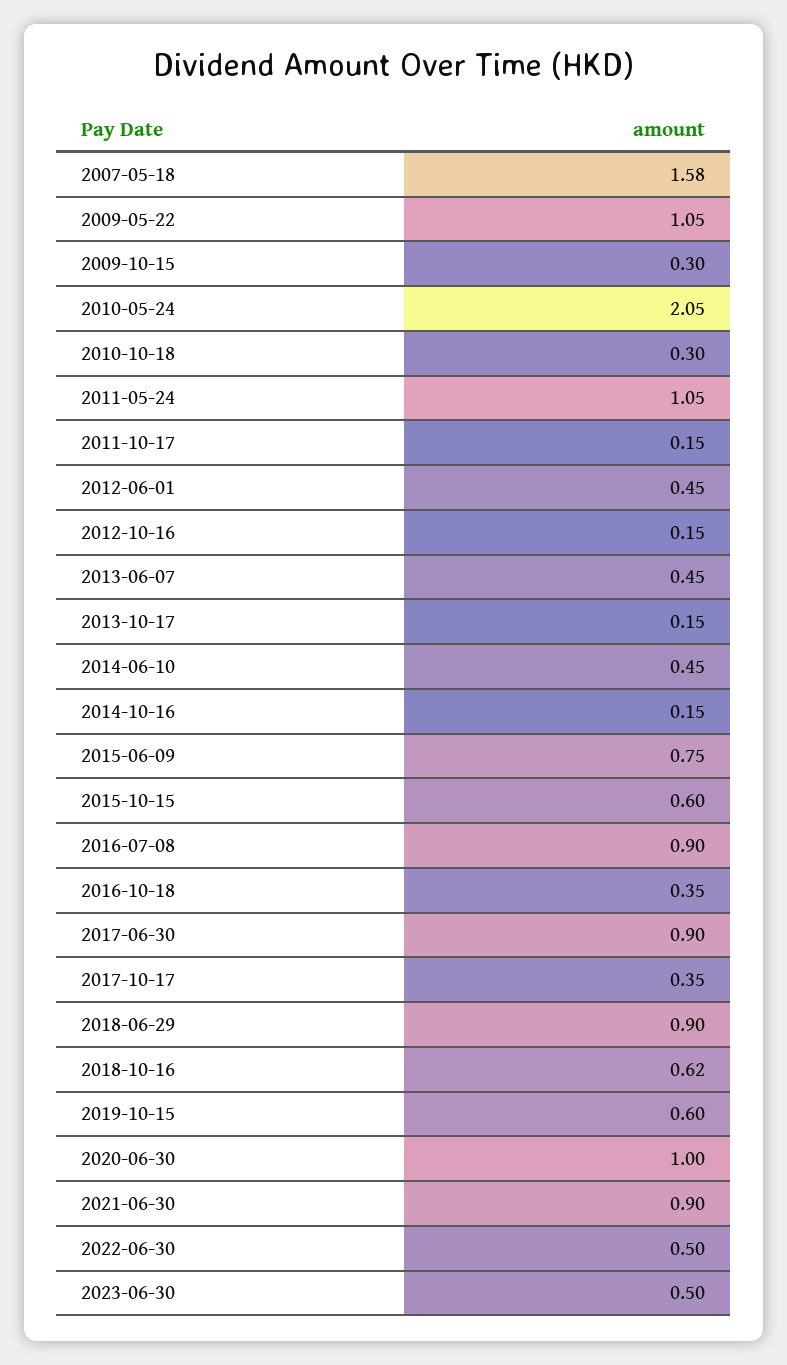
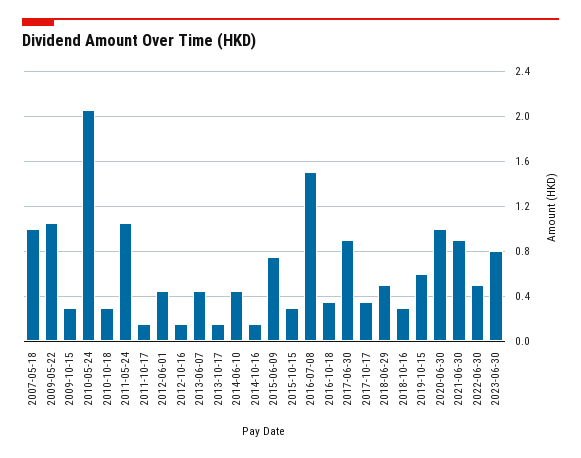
  {
-   "2007-05-18": 1.58,
+   "2007-05-18": 1,
    "2009-05-22": 1.05,
    "2009-10-15": 0.3,
    "2010-05-24": 2.05,
    "2010-10-18": 0.3,
    "2011-05-24": 1.05,
    "2011-10-17": 0.15,
    "2012-06-01": 0.45,
    "2012-10-16": 0.15,
    "2013-06-07": 0.45,
    "2013-10-17": 0.15,
    "2014-06-10": 0.45,
    "2014-10-16": 0.15,
    "2015-06-09": 0.75,
-   "2015-10-15": 0.6,
+   "2015-10-15": 0.3,
-   "2016-07-08": 0.9,
+   "2016-07-08": 1.5,
    "2016-10-18": 0.35,
    "2017-06-30": 0.9,
    "2017-10-17": 0.35,
-   "2018-06-29": 0.9,
+   "2018-06-29": 0.5,
-   "2018-10-16": 0.62,
+   "2018-10-16": 0.3,
    "2019-10-15": 0.6,
    "2020-06-30": 1,
    "2021-06-30": 0.9,
    "2022-06-30": 0.5,
-   "2023-06-30": 0.5
+   "2023-06-30": 0.8
  }

